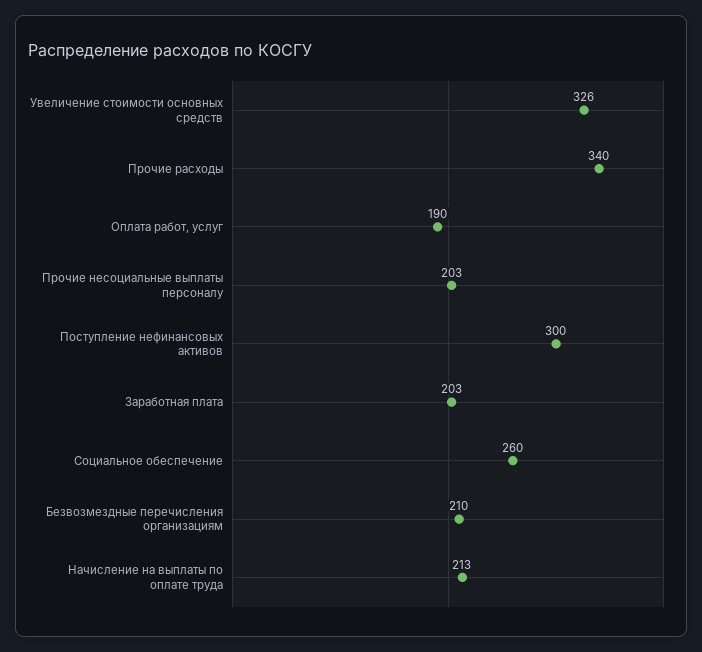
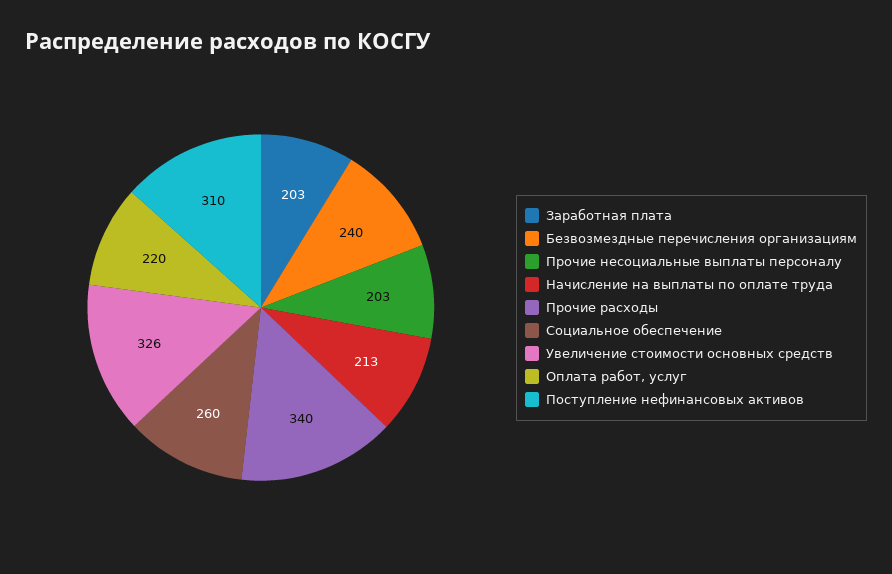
  {
    "Увеличение стоимости основных средств": 326,
    "Прочие расходы": 340,
-   "Оплата работ, услуг": 190,
+   "Оплата работ, услуг": 220,
    "Прочие несоциальные выплаты персоналу": 203,
-   "Поступление нефинансовых активов": 300,
+   "Поступление нефинансовых активов": 310,
    "Заработная плата": 203,
    "Социальное обеспечение": 260,
-   "Безвозмездные перечисления организациям": 210,
+   "Безвозмездные перечисления организациям": 240,
    "Начисление на выплаты по оплате труда": 213
  }

